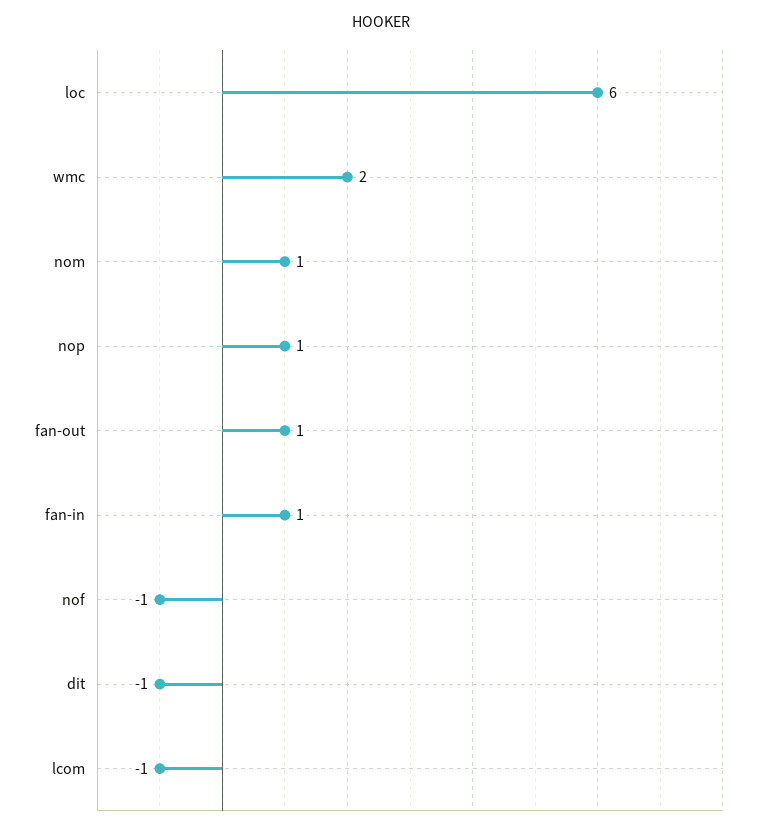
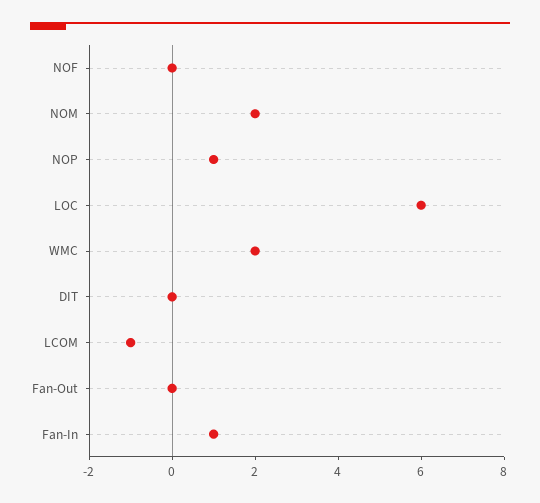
  {
    "loc": 6,
    "wmc": 2,
-   "nom": 1,
+   "nom": 2,
    "nop": 1,
-   "fan-out": 1,
+   "fan-out": 0,
    "fan-in": 1,
-   "nof": -1,
+   "nof": 0,
-   "dit": -1,
+   "dit": 0,
    "lcom": -1
  }

